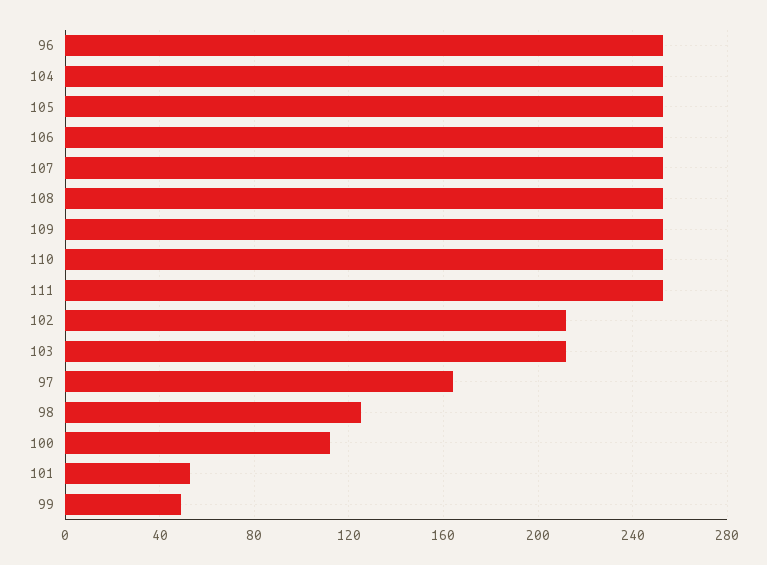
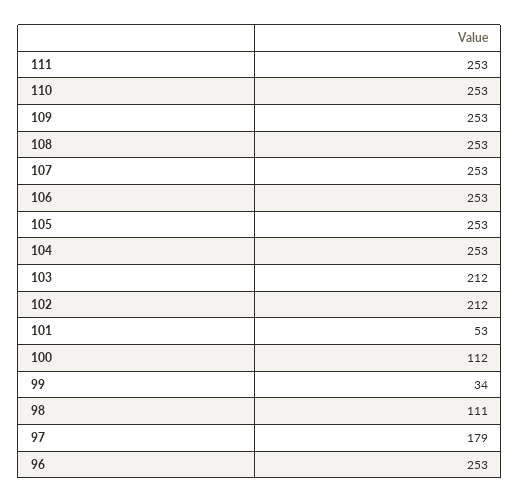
  {
    "96": 253,
    "104": 253,
    "105": 253,
    "106": 253,
    "107": 253,
    "108": 253,
    "109": 253,
    "110": 253,
    "111": 253,
    "102": 212,
    "103": 212,
-   "97": 165,
+   "97": 179,
-   "98": 125,
+   "98": 111,
    "100": 112,
    "101": 53,
-   "99": 50
+   "99": 34
  }

